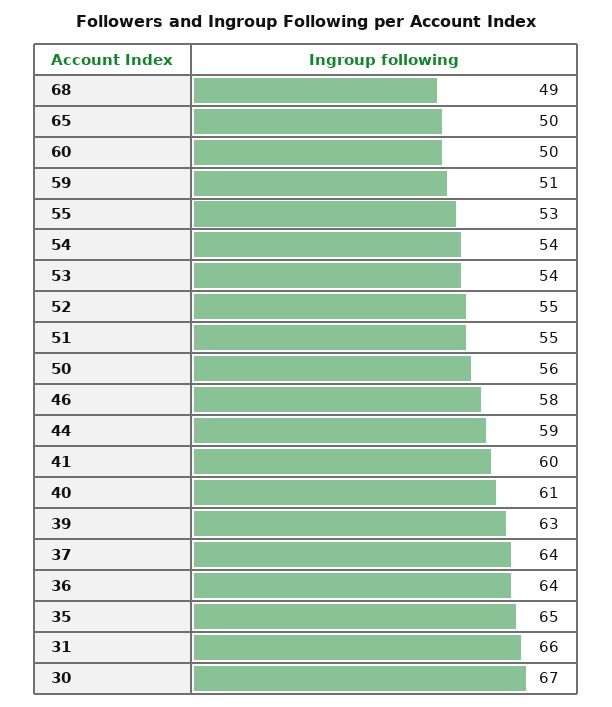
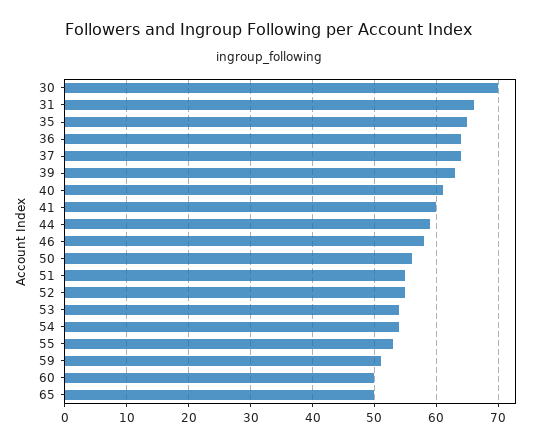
  {
-   "68": 49,
    "65": 50,
    "60": 50,
    "59": 51,
    "55": 53,
    "54": 54,
    "53": 54,
    "52": 55,
    "51": 55,
    "50": 56,
    "46": 58,
    "44": 59,
    "41": 60,
    "40": 61,
    "39": 63,
    "37": 64,
    "36": 64,
    "35": 65,
    "31": 66,
-   "30": 67
+   "30": 70
  }

